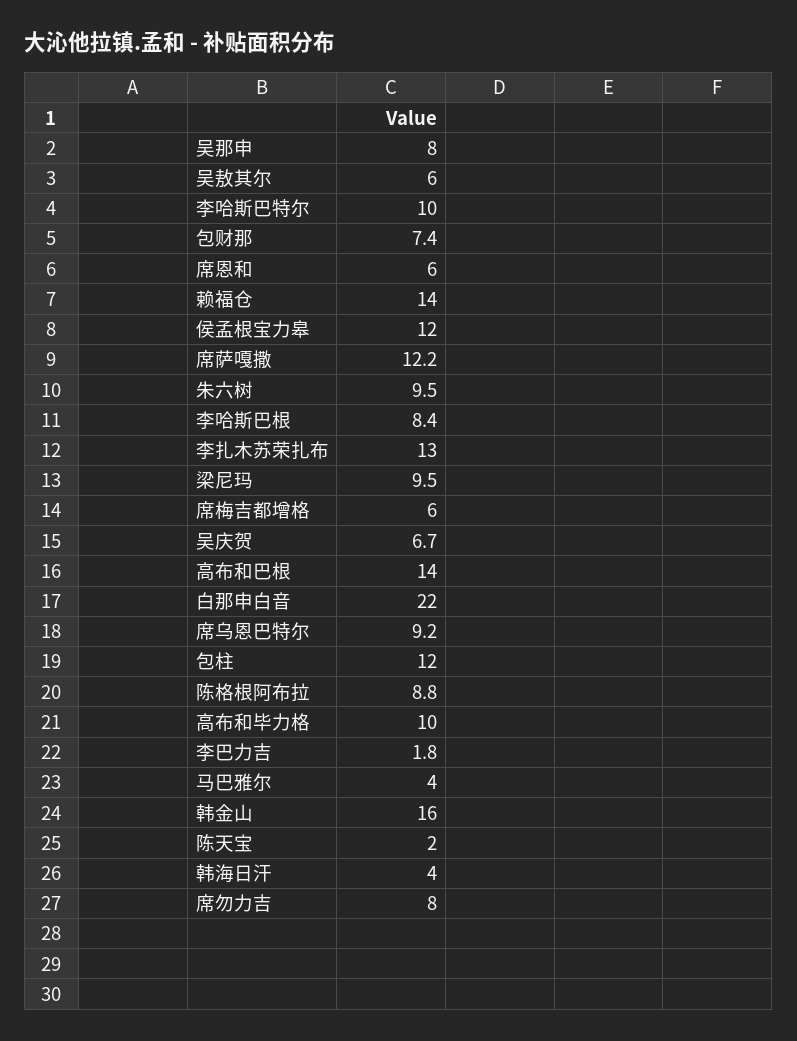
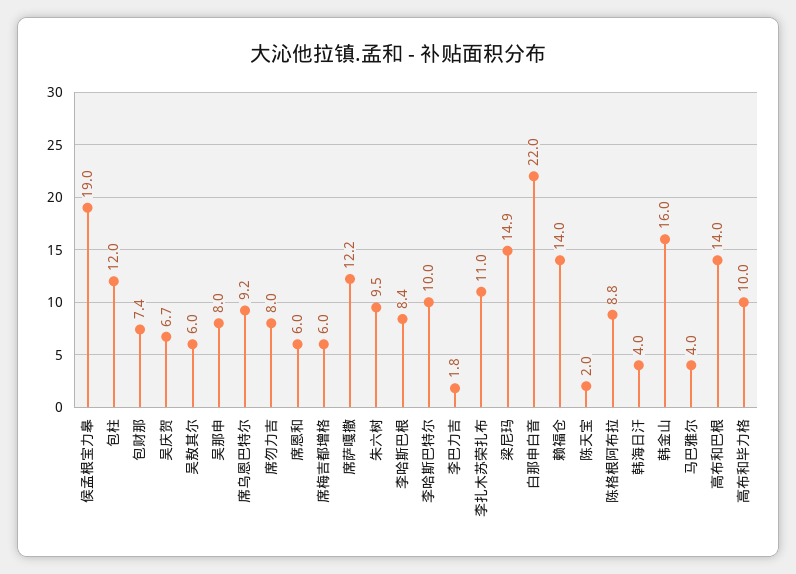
  {
    "吴那申": 8,
    "吴敖其尔": 6,
    "李哈斯巴特尔": 10,
    "包财那": 7.4,
    "席恩和": 6,
    "赖福仓": 14,
-   "侯孟根宝力皋": 12,
+   "侯孟根宝力皋": 19,
    "席萨嘎撒": 12.2,
    "朱六树": 9.5,
    "李哈斯巴根": 8.4,
-   "李扎木苏荣扎布": 13,
+   "李扎木苏荣扎布": 11,
-   "梁尼玛": 9.5,
+   "梁尼玛": 14.9,
    "席梅吉都增格": 6,
    "吴庆贺": 6.7,
    "高布和巴根": 14,
    "白那申白音": 22,
    "席乌恩巴特尔": 9.2,
    "包柱": 12,
    "陈格根阿布拉": 8.8,
    "高布和毕力格": 10,
    "李巴力吉": 1.8,
    "马巴雅尔": 4,
    "韩金山": 16,
    "陈天宝": 2,
    "韩海日汗": 4,
    "席勿力吉": 8
  }

